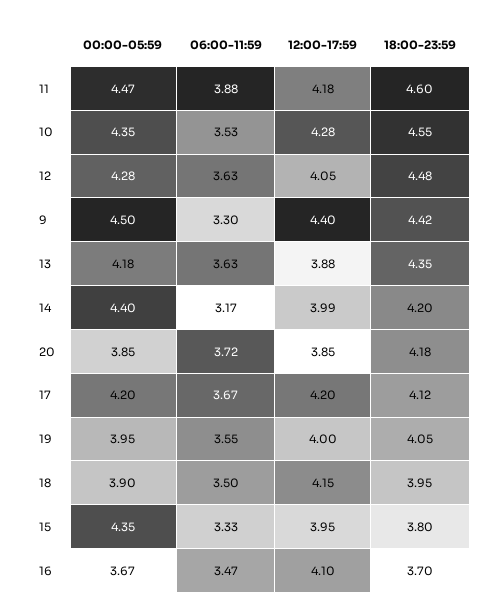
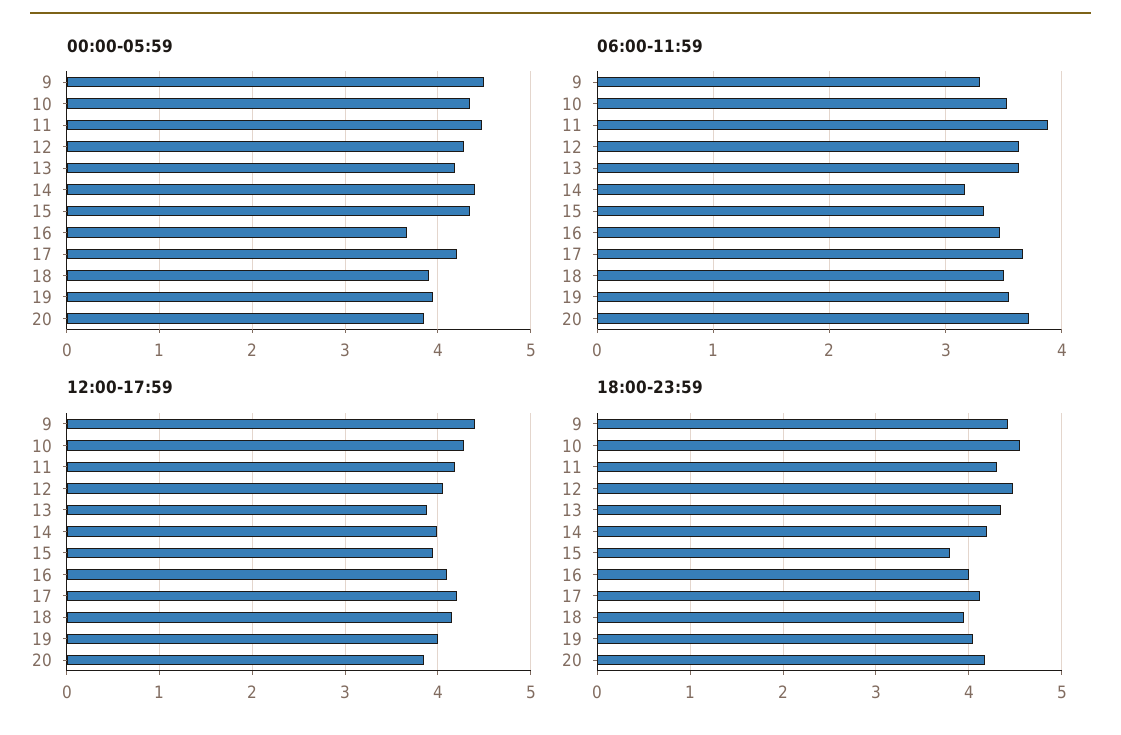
  {
    "00:00-05:59": {
      "11": 4.47,
      "10": 4.35,
      "12": 4.28,
      "9": 4.5,
      "13": 4.18,
      "14": 4.4,
      "20": 3.85,
      "17": 4.2,
      "19": 3.95,
      "18": 3.9,
      "15": 4.35,
      "16": 3.67
    },
    "06:00-11:59": {
      "11": 3.88,
      "10": 3.53,
      "12": 3.63,
      "9": 3.3,
      "13": 3.63,
      "14": 3.17,
      "20": 3.72,
      "17": 3.67,
      "19": 3.55,
      "18": 3.5,
      "15": 3.33,
      "16": 3.47
    },
    "12:00-17:59": {
      "11": 4.18,
      "10": 4.28,
      "12": 4.05,
      "9": 4.4,
      "13": 3.88,
      "14": 3.99,
      "20": 3.85,
      "17": 4.2,
      "19": 4,
      "18": 4.15,
      "15": 3.95,
      "16": 4.1
    },
    "18:00-23:59": {
-     "11": 4.6,
+     "11": 4.3,
      "10": 4.55,
      "12": 4.48,
      "9": 4.42,
      "13": 4.35,
      "14": 4.2,
      "20": 4.18,
      "17": 4.12,
      "19": 4.05,
      "18": 3.95,
      "15": 3.8,
-     "16": 3.7
+     "16": 4
    }
  }

